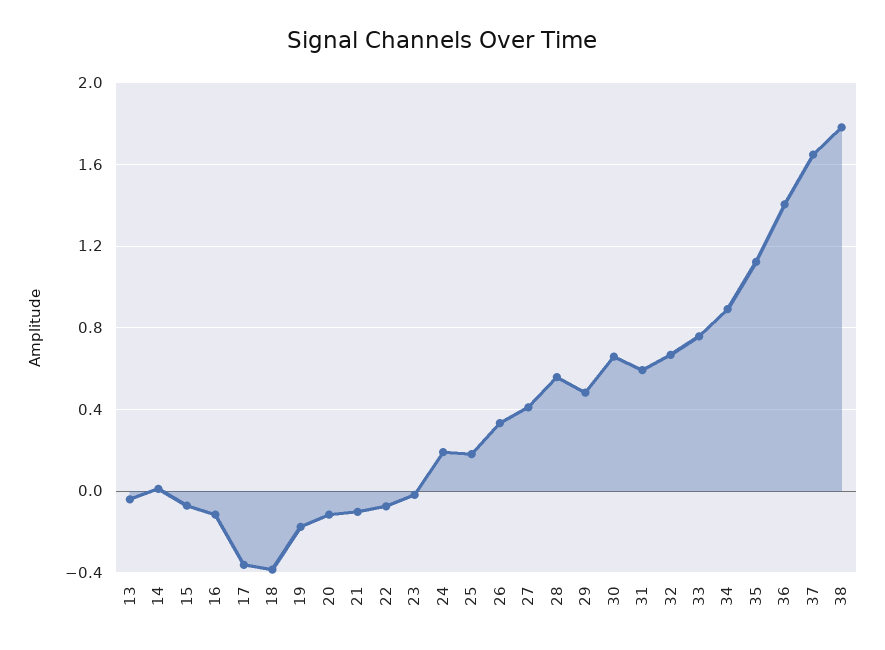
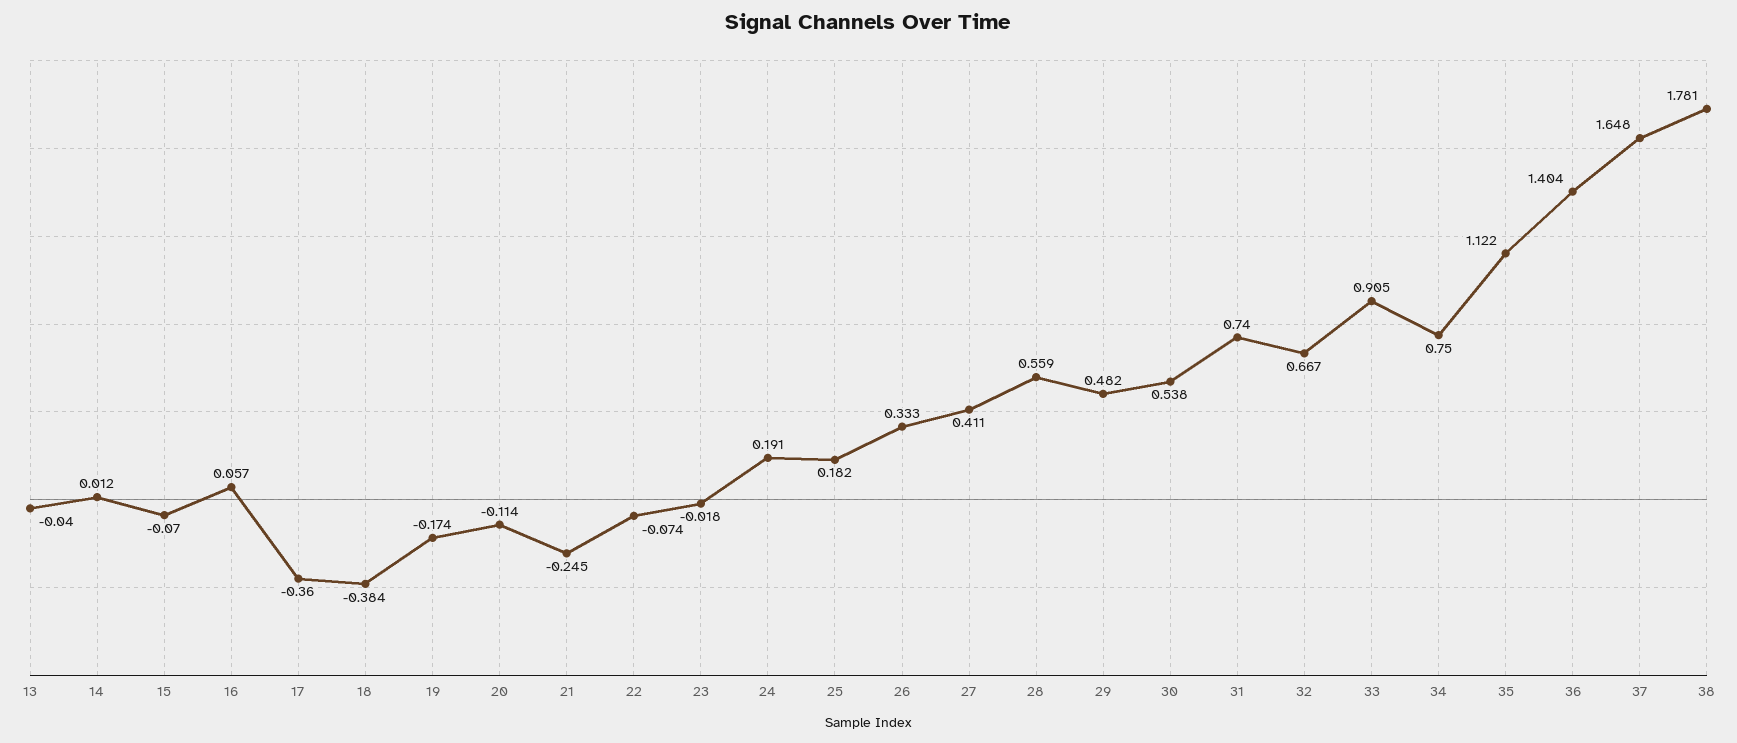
  {
    "13": -0.04,
    "14": 0.012,
    "15": -0.07,
-   "16": -0.1,
+   "16": 0.057,
    "17": -0.36,
    "18": -0.384,
    "19": -0.174,
    "20": -0.114,
-   "21": -0.1,
+   "21": -0.245,
    "22": -0.074,
    "23": -0.018,
    "24": 0.191,
    "25": 0.182,
    "26": 0.333,
    "27": 0.411,
    "28": 0.559,
    "29": 0.482,
-   "30": 0.65,
+   "30": 0.538,
-   "31": 0.6,
+   "31": 0.74,
    "32": 0.667,
-   "33": 0.75,
+   "33": 0.905,
-   "34": 0.9,
+   "34": 0.75,
    "35": 1.122,
    "36": 1.404,
    "37": 1.648,
    "38": 1.781
  }

